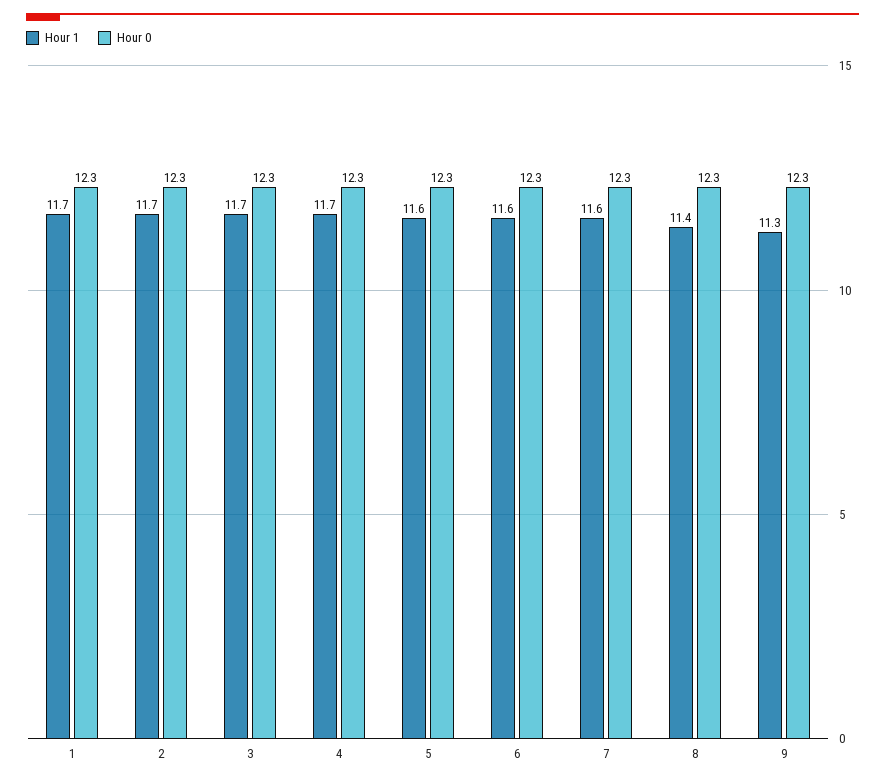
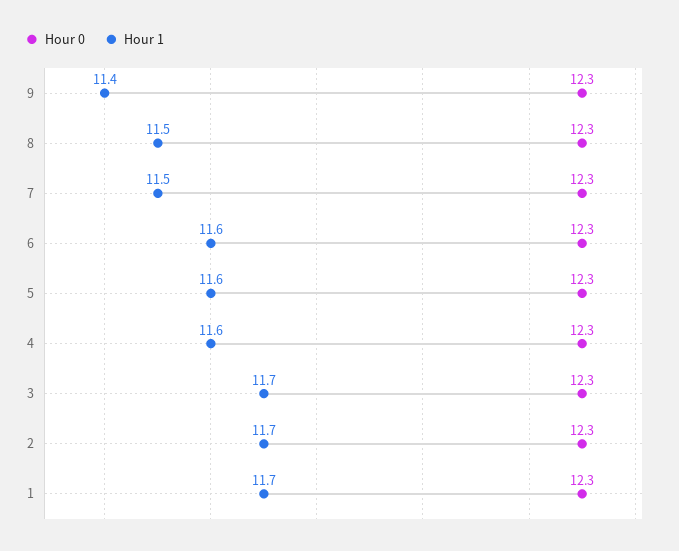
  {
    "Hour 1": {
      "1": 11.7,
      "2": 11.7,
      "3": 11.7,
-     "4": 11.7,
+     "4": 11.6,
      "5": 11.6,
      "6": 11.6,
-     "7": 11.6,
+     "7": 11.5,
-     "8": 11.4,
+     "8": 11.5,
-     "9": 11.3
+     "9": 11.4
    },
    "Hour 0": {
      "1": 12.3,
      "2": 12.3,
      "3": 12.3,
      "4": 12.3,
      "5": 12.3,
      "6": 12.3,
      "7": 12.3,
      "8": 12.3,
      "9": 12.3
    }
  }

